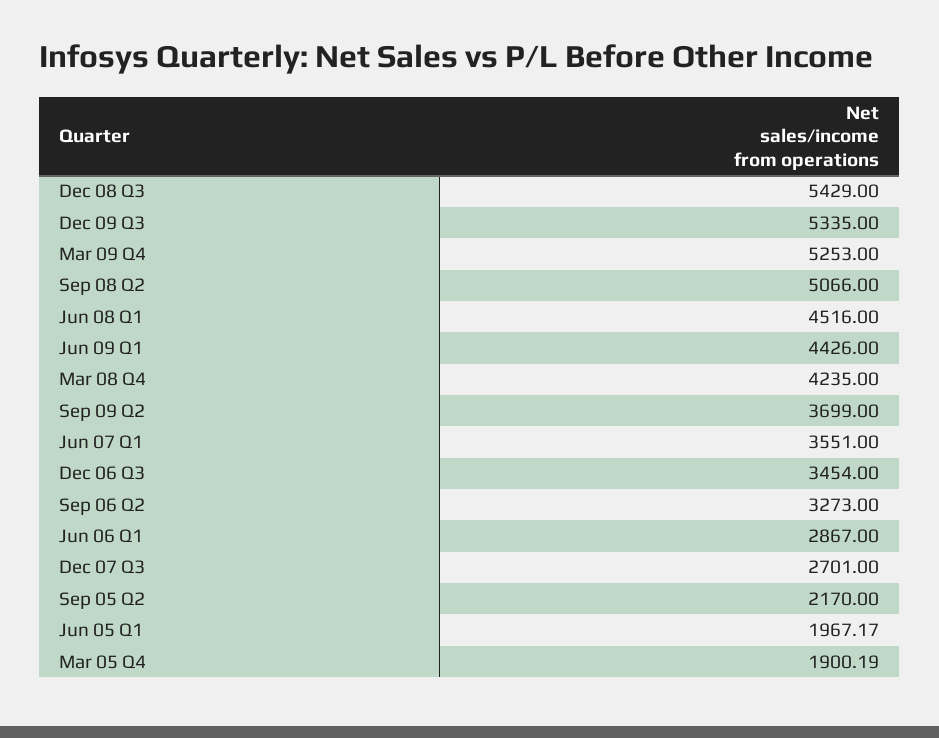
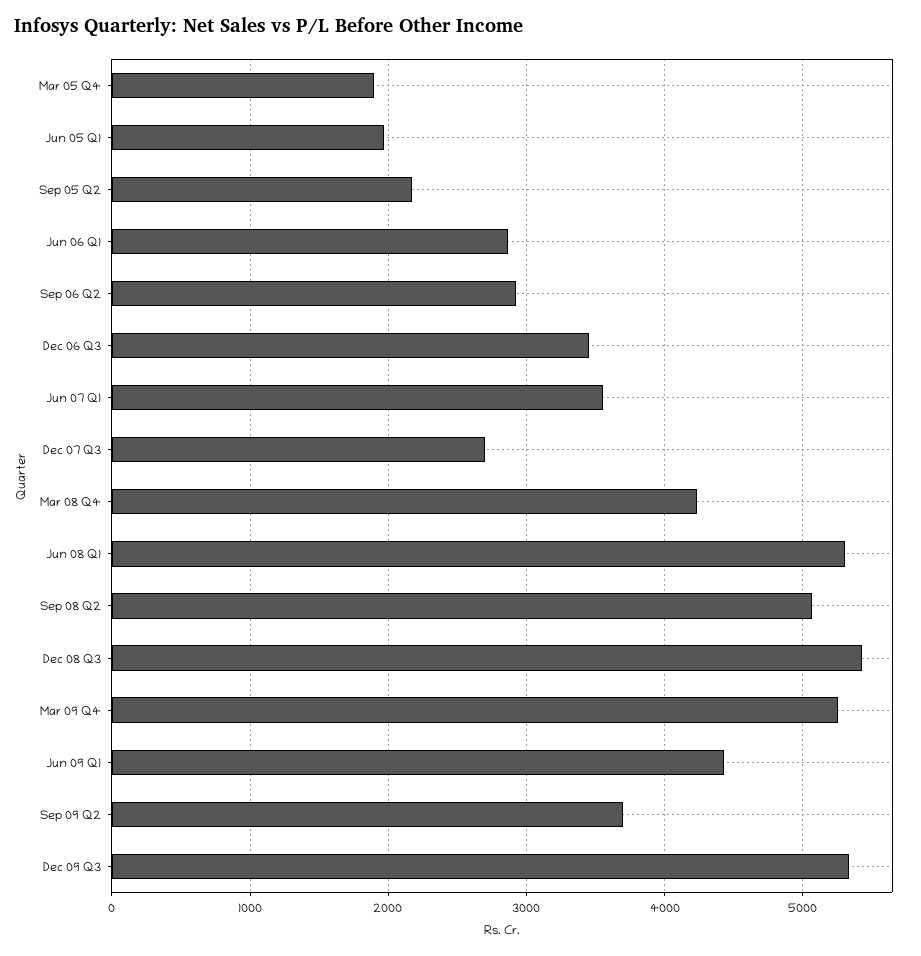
  {
    "Dec 08 Q3": 5429,
    "Dec 09 Q3": 5335,
    "Mar 09 Q4": 5253,
    "Sep 08 Q2": 5066,
-   "Jun 08 Q1": 4516,
+   "Jun 08 Q1": 5300,
    "Jun 09 Q1": 4426,
    "Mar 08 Q4": 4235,
    "Sep 09 Q2": 3699,
    "Jun 07 Q1": 3551,
    "Dec 06 Q3": 3454,
-   "Sep 06 Q2": 3273,
+   "Sep 06 Q2": 2900,
    "Jun 06 Q1": 2867,
    "Dec 07 Q3": 2701,
    "Sep 05 Q2": 2170,
    "Jun 05 Q1": 1967.17,
    "Mar 05 Q4": 1900.19
  }

